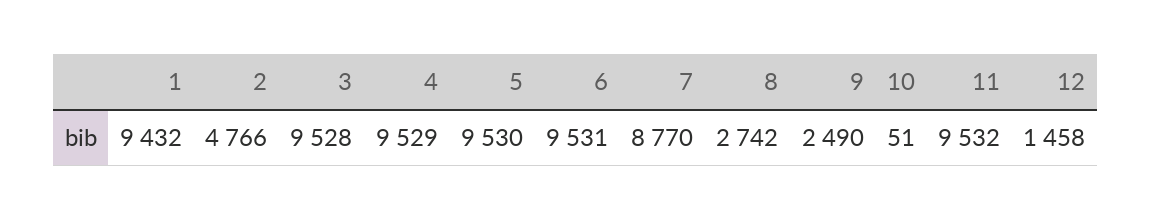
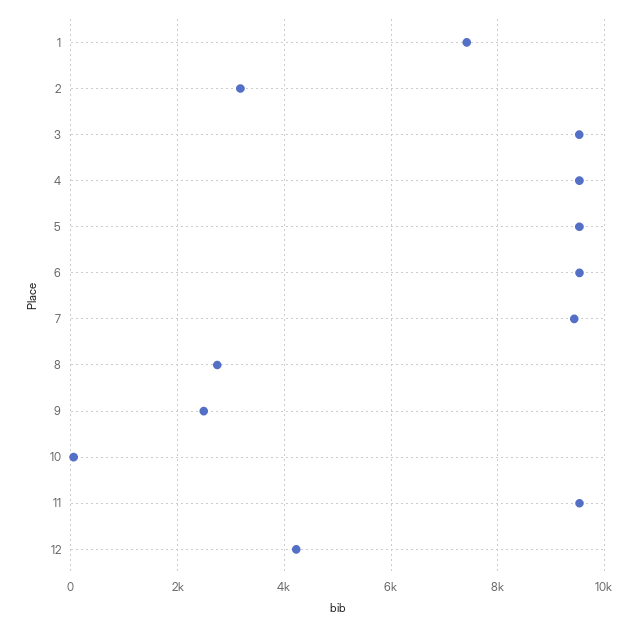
  {
-   "1": 9432,
+   "1": 7400,
-   "2": 4766,
+   "2": 3200,
    "3": 9528,
    "4": 9529,
    "5": 9530,
    "6": 9531,
-   "7": 8770,
+   "7": 9400,
    "8": 2742,
    "9": 2490,
    "10": 51,
    "11": 9532,
-   "12": 1458
+   "12": 4200
  }

